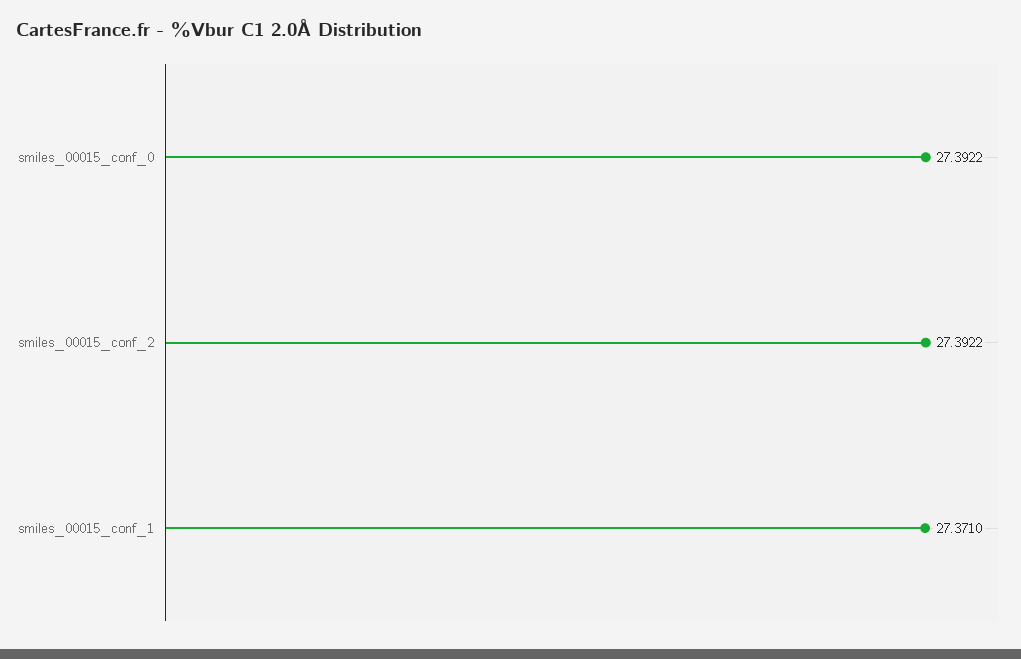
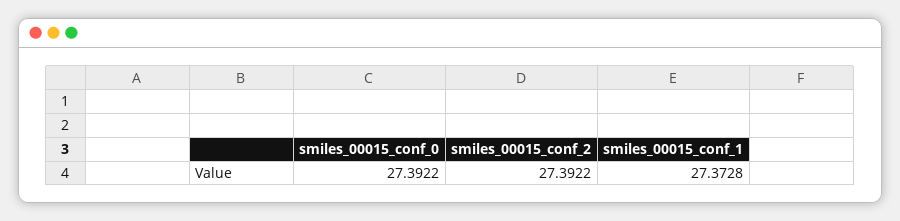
  {
    "smiles_00015_conf_0": 27.3922,
    "smiles_00015_conf_2": 27.3922,
-   "smiles_00015_conf_1": 27.371
+   "smiles_00015_conf_1": 27.3728
  }

